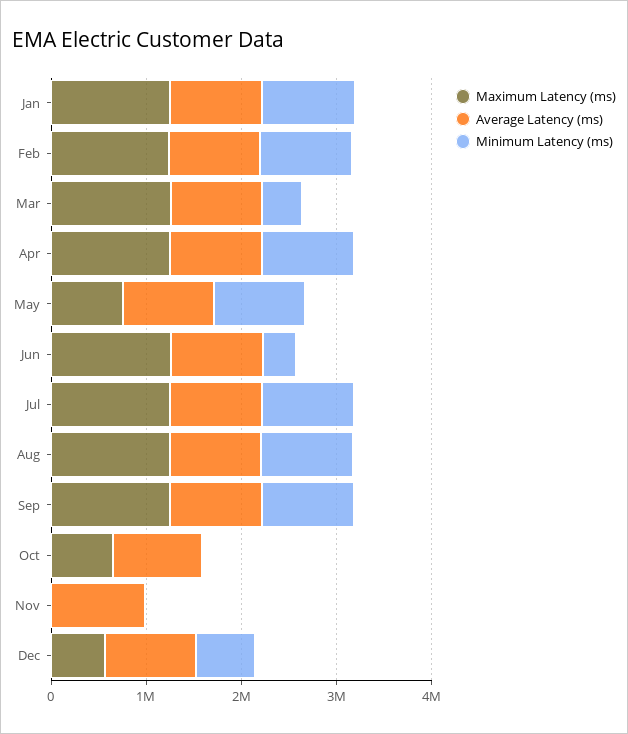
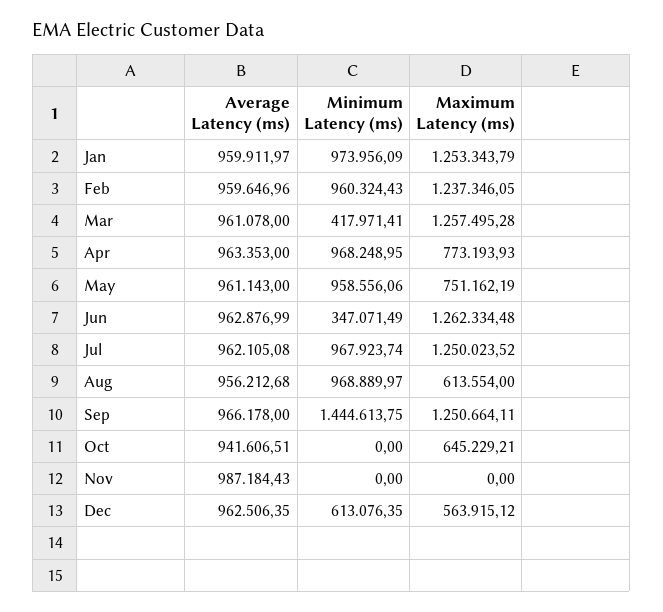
  {
    "Maximum Latency (ms)": {
      "Jan": 1253343.79,
      "Feb": 1237346.05,
      "Mar": 1257495.28,
-     "Apr": 1200000,
+     "Apr": 773193.93,
      "May": 751162.19,
      "Jun": 1262334.48,
      "Jul": 1250023.52,
-     "Aug": 1200000,
+     "Aug": 613554,
      "Sep": 1250664.11,
      "Oct": 645229.21,
      "Nov": 0,
      "Dec": 563915.12
    },
    "Average Latency (ms)": {
      "Jan": 959911.97,
      "Feb": 959646.96,
      "Mar": 961078,
      "Apr": 963353,
      "May": 961143,
      "Jun": 962876.99,
      "Jul": 962105.08,
      "Aug": 956212.68,
      "Sep": 966178,
      "Oct": 941606.51,
      "Nov": 987184.43,
      "Dec": 962506.35
    },
    "Minimum Latency (ms)": {
      "Jan": 973956.09,
      "Feb": 960324.43,
      "Mar": 417971.41,
      "Apr": 968248.95,
      "May": 958556.06,
      "Jun": 347071.49,
      "Jul": 967923.74,
      "Aug": 968889.97,
-     "Sep": 1000000,
+     "Sep": 1444613.75,
      "Oct": 0,
      "Nov": 0,
      "Dec": 613076.35
    }
  }

